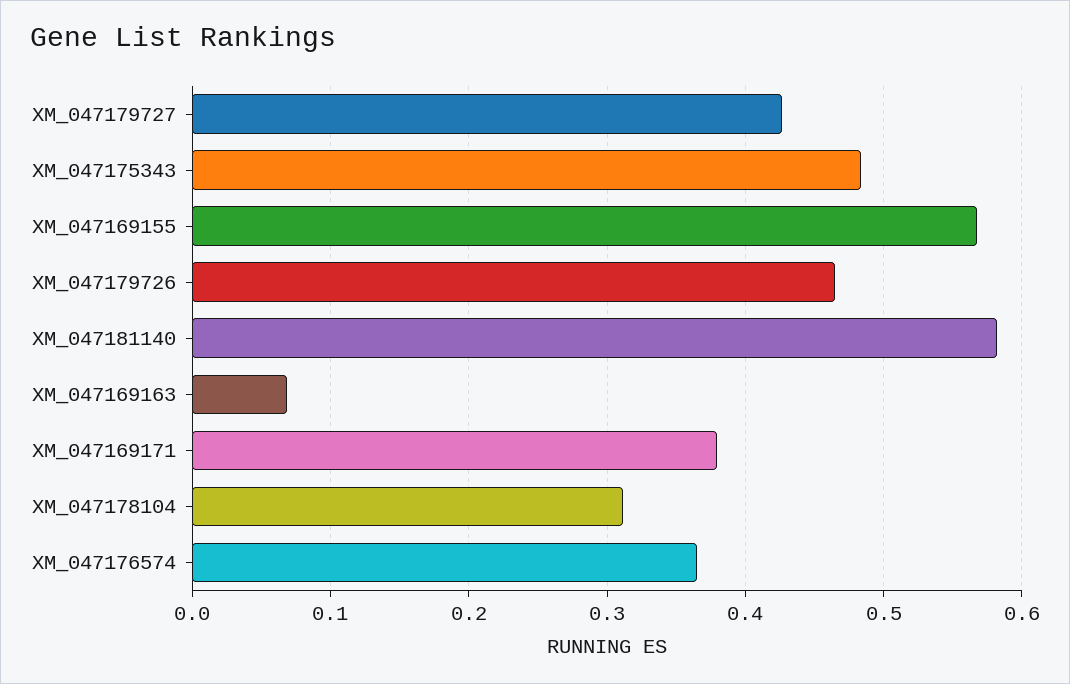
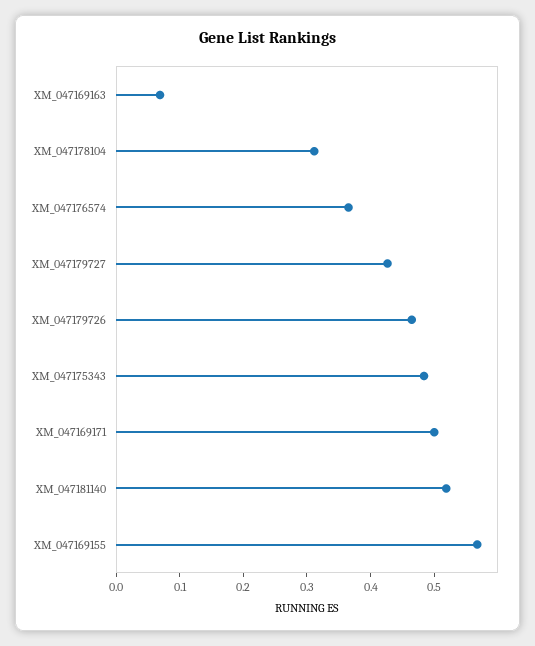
  {
    "XM_047179727": 0.43,
    "XM_047175343": 0.48,
    "XM_047169155": 0.57,
    "XM_047179726": 0.46,
-   "XM_047181140": 0.58,
+   "XM_047181140": 0.52,
    "XM_047169163": 0.07,
-   "XM_047169171": 0.38,
+   "XM_047169171": 0.5,
    "XM_047178104": 0.31,
    "XM_047176574": 0.37
  }

